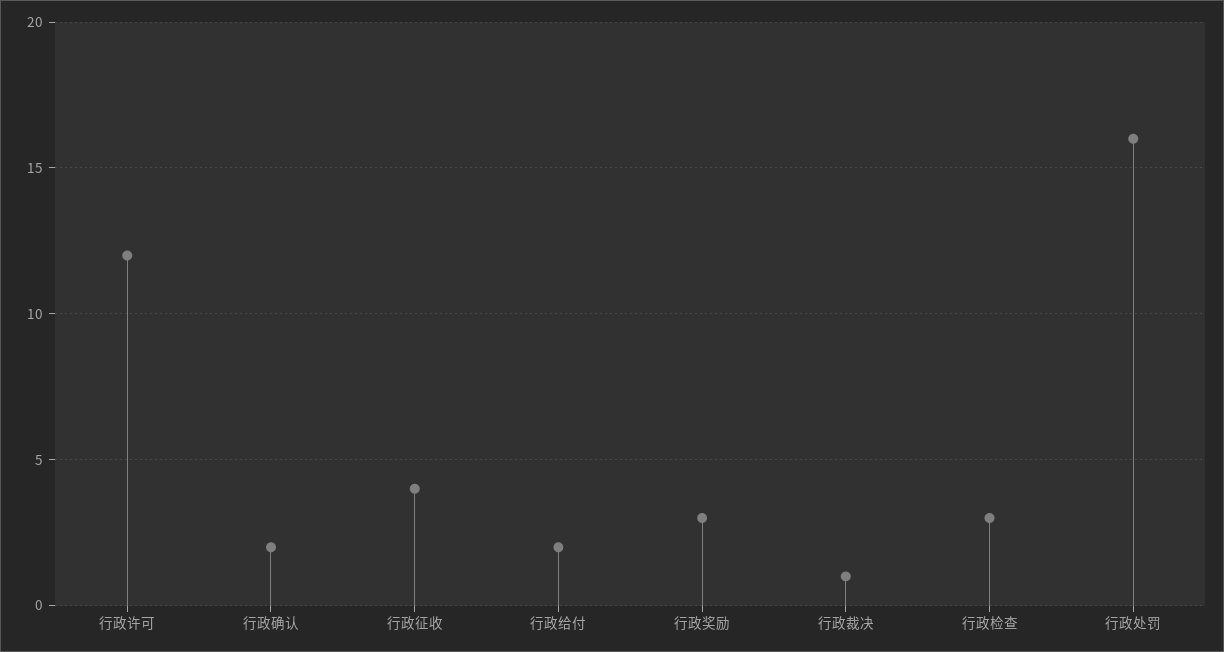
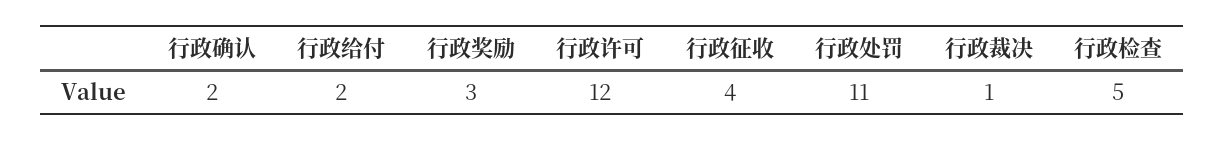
  {
    "行政许可": 12,
    "行政确认": 2,
    "行政征收": 4,
    "行政给付": 2,
    "行政奖励": 3,
    "行政裁决": 1,
-   "行政检查": 3,
+   "行政检查": 5,
-   "行政处罚": 16
+   "行政处罚": 11
  }

